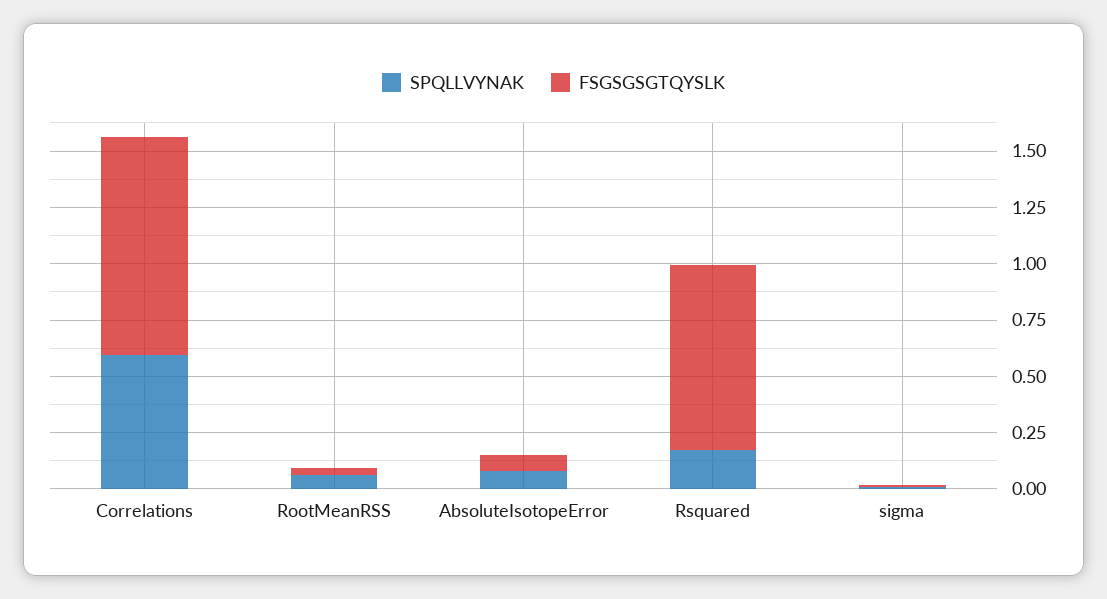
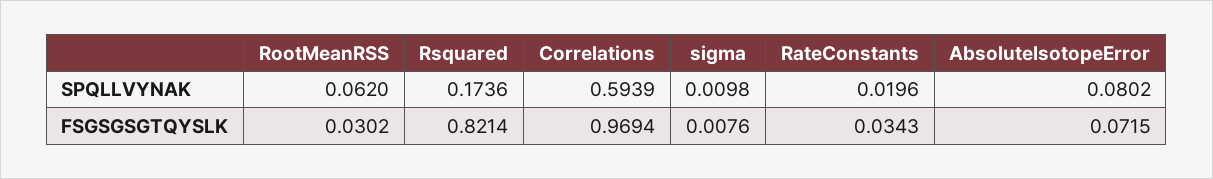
  {
    "SPQLLVYNAK": {
      "Correlations": 0.5939,
      "RootMeanRSS": 0.062,
      "AbsoluteIsotopeError": 0.0802,
      "Rsquared": 0.1736,
-     "sigma": 0.0098
+     "sigma": 0.0098,
+     "RateConstants": 0.0196
    },
    "FSGSGSGTQYSLK": {
      "Correlations": 0.9694,
      "RootMeanRSS": 0.0302,
      "AbsoluteIsotopeError": 0.0715,
      "Rsquared": 0.8214,
-     "sigma": 0.0076
+     "sigma": 0.0076,
+     "RateConstants": 0.0343
    }
  }

